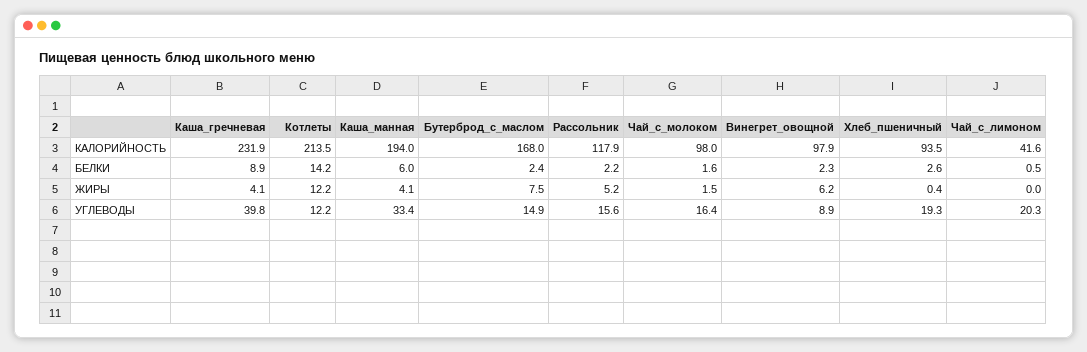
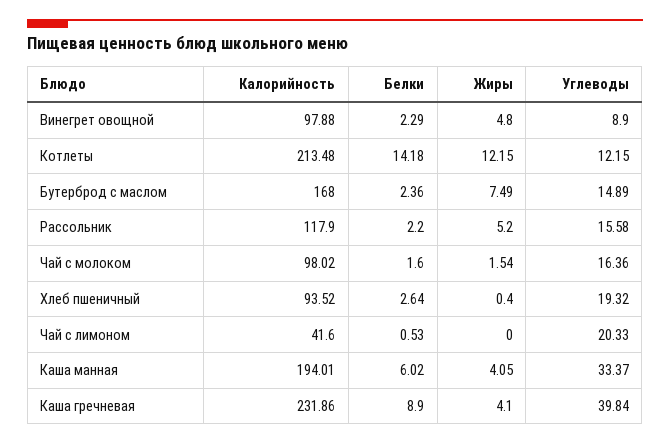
  {
    "Каша_гречневая": {
      "КАЛОРИЙНОСТЬ": 231.86,
      "БЕЛКИ": 8.9,
      "ЖИРЫ": 4.1,
      "УГЛЕВОДЫ": 39.84
    },
    "Котлеты": {
      "КАЛОРИЙНОСТЬ": 213.48,
      "БЕЛКИ": 14.18,
      "ЖИРЫ": 12.15,
      "УГЛЕВОДЫ": 12.15
    },
    "Каша_манная": {
      "КАЛОРИЙНОСТЬ": 194.01,
      "БЕЛКИ": 6.02,
      "ЖИРЫ": 4.05,
      "УГЛЕВОДЫ": 33.37
    },
    "Бутерброд_с_маслом": {
      "КАЛОРИЙНОСТЬ": 168,
      "БЕЛКИ": 2.36,
      "ЖИРЫ": 7.49,
      "УГЛЕВОДЫ": 14.89
    },
    "Рассольник": {
      "КАЛОРИЙНОСТЬ": 117.9,
      "БЕЛКИ": 2.2,
      "ЖИРЫ": 5.2,
      "УГЛЕВОДЫ": 15.58
    },
    "Чай_с_молоком": {
      "КАЛОРИЙНОСТЬ": 98.02,
      "БЕЛКИ": 1.6,
      "ЖИРЫ": 1.54,
      "УГЛЕВОДЫ": 16.36
    },
    "Винегрет_овощной": {
      "КАЛОРИЙНОСТЬ": 97.88,
      "БЕЛКИ": 2.29,
-     "ЖИРЫ": 6.2,
+     "ЖИРЫ": 4.8,
      "УГЛЕВОДЫ": 8.9
    },
    "Хлеб_пшеничный": {
      "КАЛОРИЙНОСТЬ": 93.52,
      "БЕЛКИ": 2.64,
      "ЖИРЫ": 0.4,
      "УГЛЕВОДЫ": 19.32
    },
    "Чай_с_лимоном": {
      "КАЛОРИЙНОСТЬ": 41.6,
      "БЕЛКИ": 0.53,
      "ЖИРЫ": 0,
      "УГЛЕВОДЫ": 20.33
    }
  }

